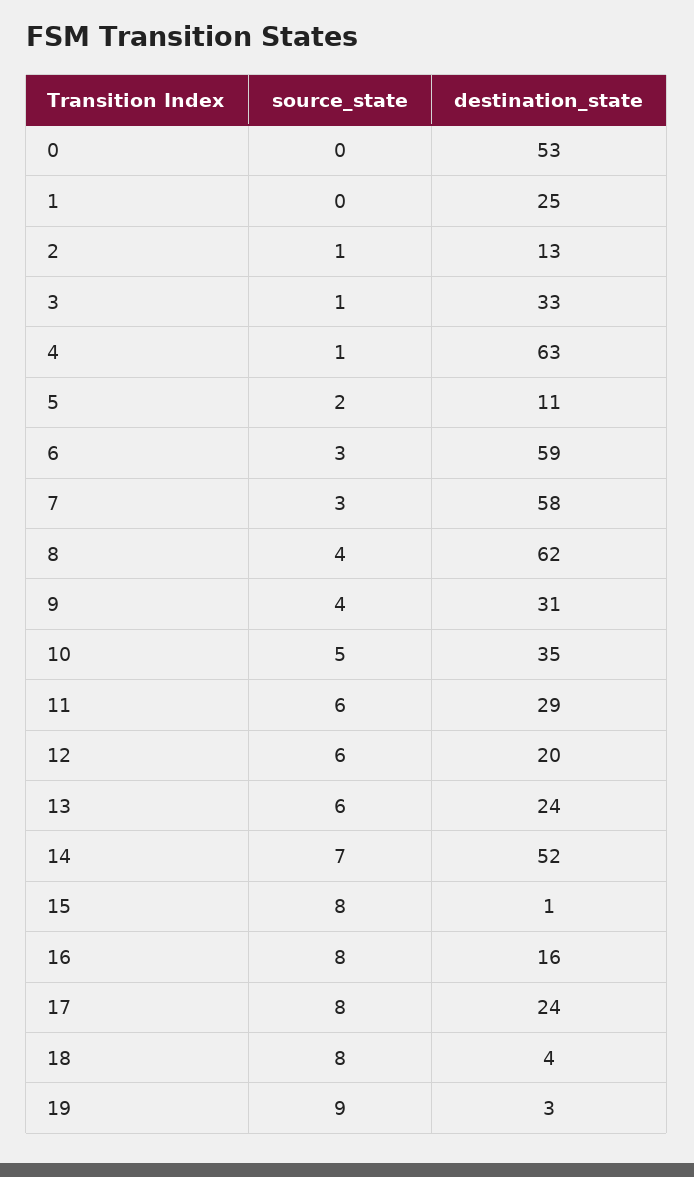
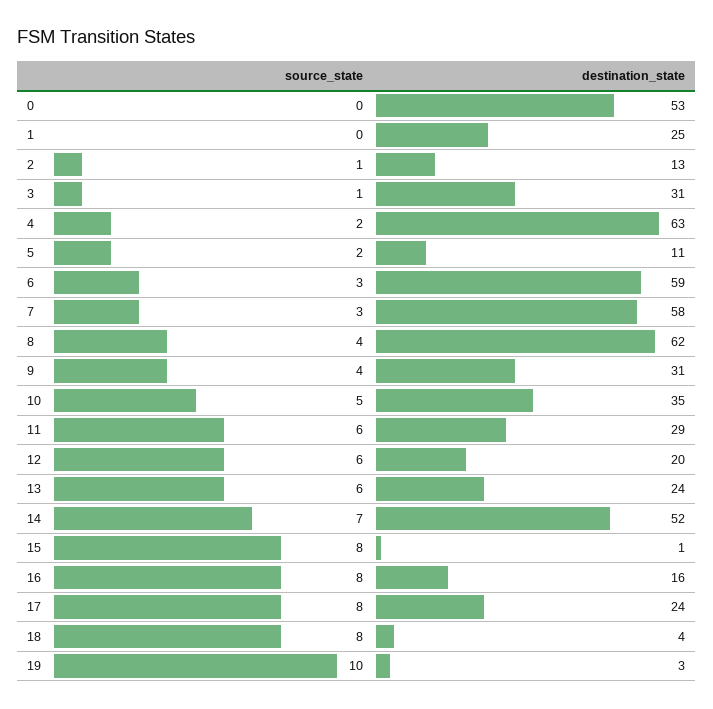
  {
    "source_state": {
      "0": 0,
      "1": 0,
      "2": 1,
      "3": 1,
-     "4": 1,
+     "4": 2,
      "5": 2,
      "6": 3,
      "7": 3,
      "8": 4,
      "9": 4,
      "10": 5,
      "11": 6,
      "12": 6,
      "13": 6,
      "14": 7,
      "15": 8,
      "16": 8,
      "17": 8,
      "18": 8,
-     "19": 9
+     "19": 10
    },
    "destination_state": {
      "0": 53,
      "1": 25,
      "2": 13,
-     "3": 33,
+     "3": 31,
      "4": 63,
      "5": 11,
      "6": 59,
      "7": 58,
      "8": 62,
      "9": 31,
      "10": 35,
      "11": 29,
      "12": 20,
      "13": 24,
      "14": 52,
      "15": 1,
      "16": 16,
      "17": 24,
      "18": 4,
      "19": 3
    }
  }

